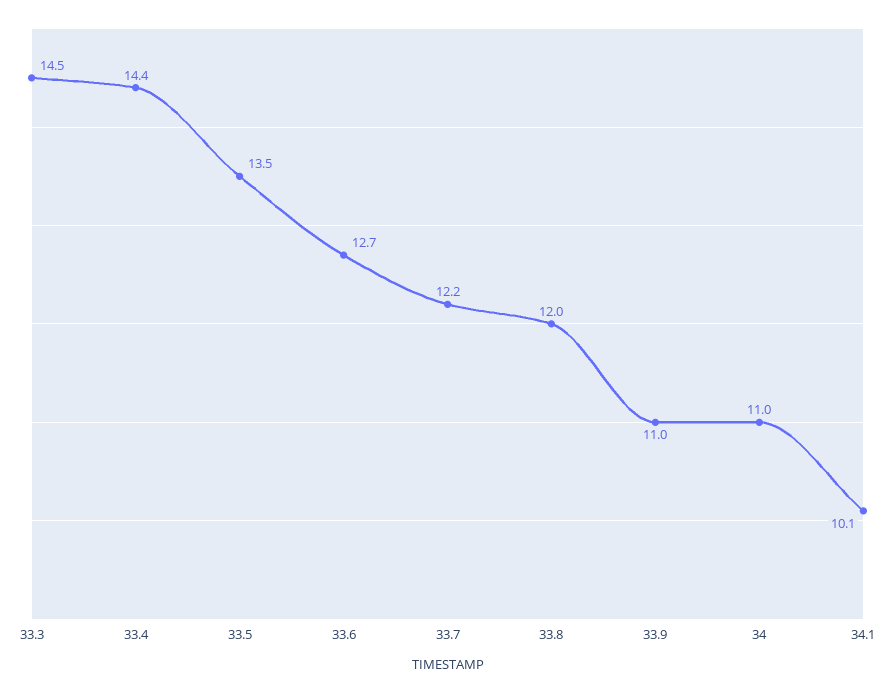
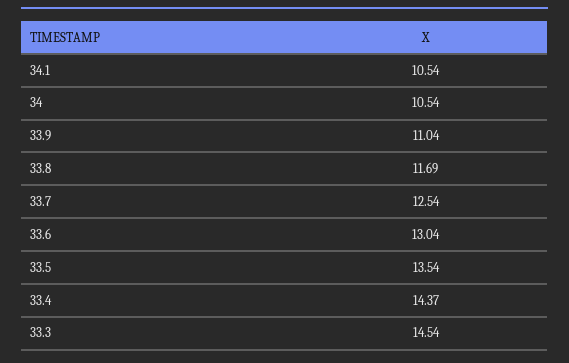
  {
    "33.3": 14.54,
    "33.4": 14.37,
    "33.5": 13.54,
-   "33.6": 12.7,
+   "33.6": 13.04,
-   "33.7": 12.2,
+   "33.7": 12.54,
-   "33.8": 12,
+   "33.8": 11.69,
    "33.9": 11.04,
-   "34": 11,
+   "34": 10.54,
-   "34.1": 10.1
+   "34.1": 10.54
  }

